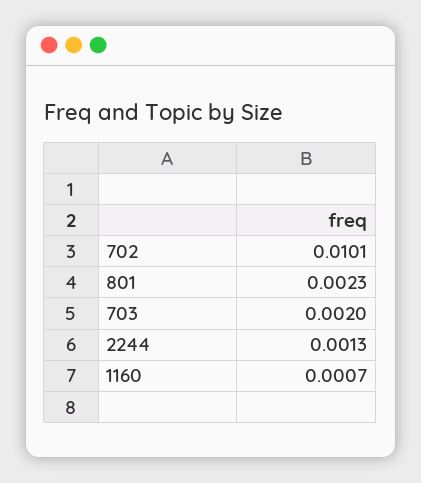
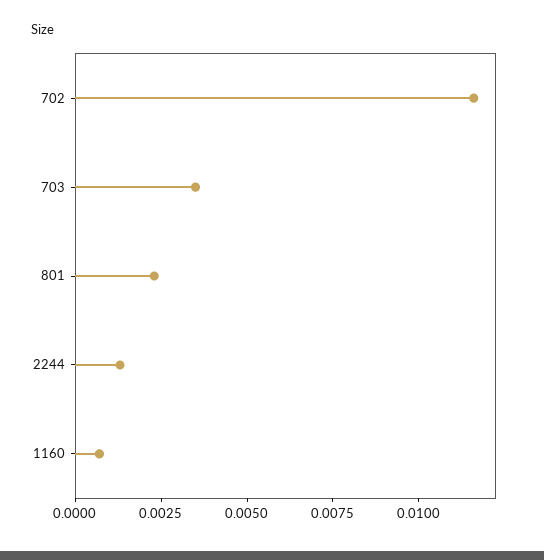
  {
-   "702": 0.0101,
+   "702": 0.0115,
    "801": 0.0023,
-   "703": 0.002,
+   "703": 0.0035,
    "2244": 0.0013,
    "1160": 0.0007
  }

